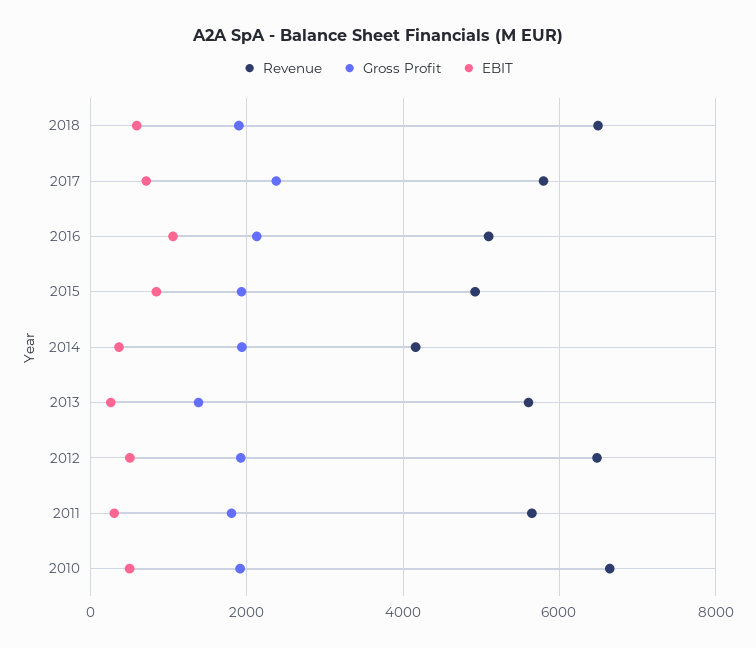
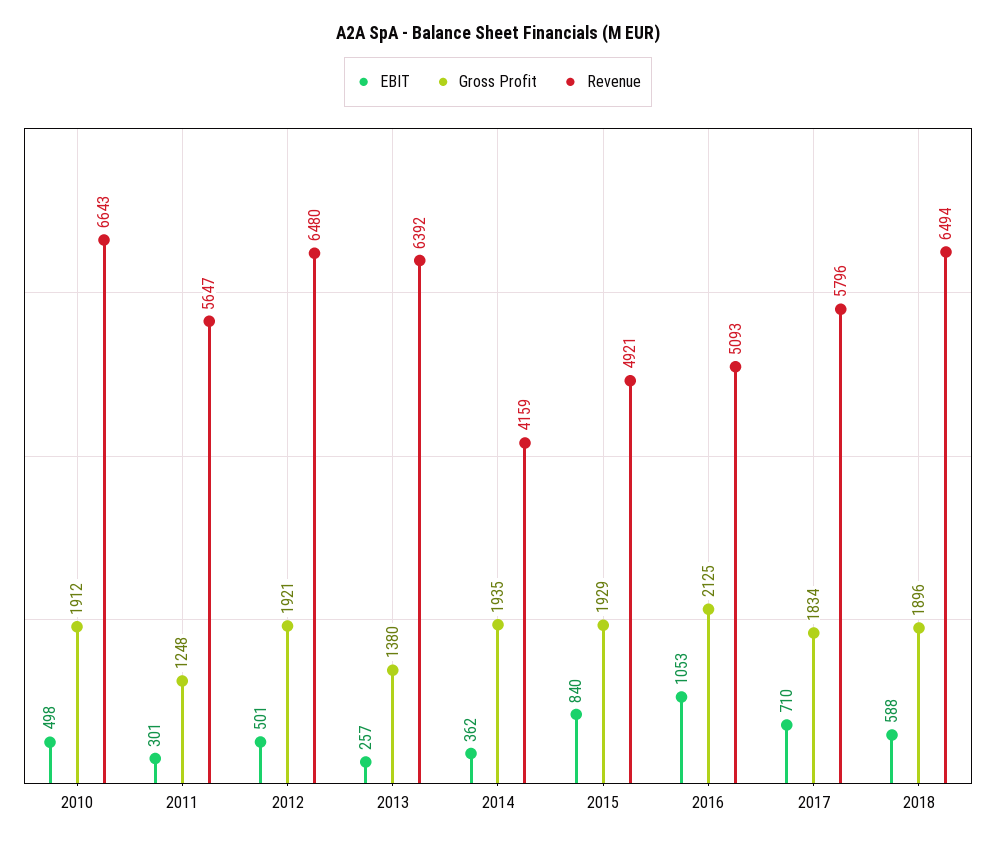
  {
    "Revenue": {
      "2018": 6494,
      "2017": 5796,
      "2016": 5093,
      "2015": 4921,
      "2014": 4159,
-     "2013": 5600,
+     "2013": 6392,
      "2012": 6480,
      "2011": 5647,
      "2010": 6643
    },
    "Gross Profit": {
      "2018": 1896,
-     "2017": 2400,
+     "2017": 1834,
      "2016": 2125,
      "2015": 1929,
      "2014": 1935,
      "2013": 1380,
      "2012": 1921,
-     "2011": 1800,
+     "2011": 1248,
      "2010": 1912
    },
    "EBIT": {
      "2018": 588,
      "2017": 710,
      "2016": 1053,
      "2015": 840,
      "2014": 362,
      "2013": 257,
      "2012": 501,
      "2011": 301,
      "2010": 498
    }
  }

